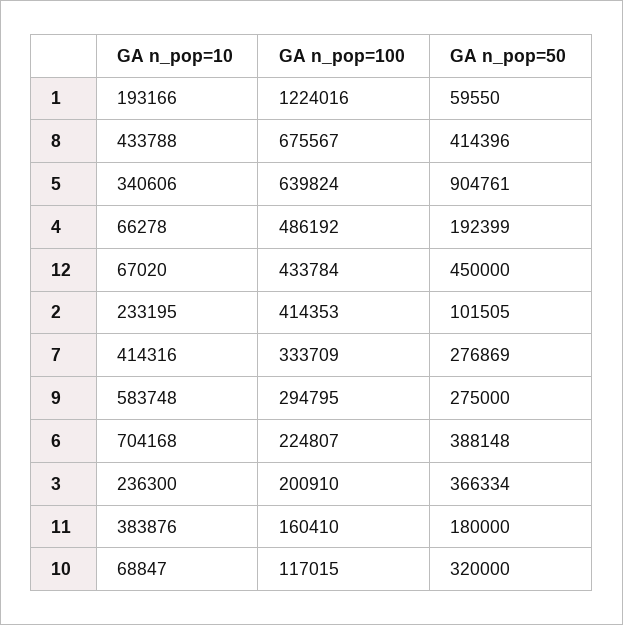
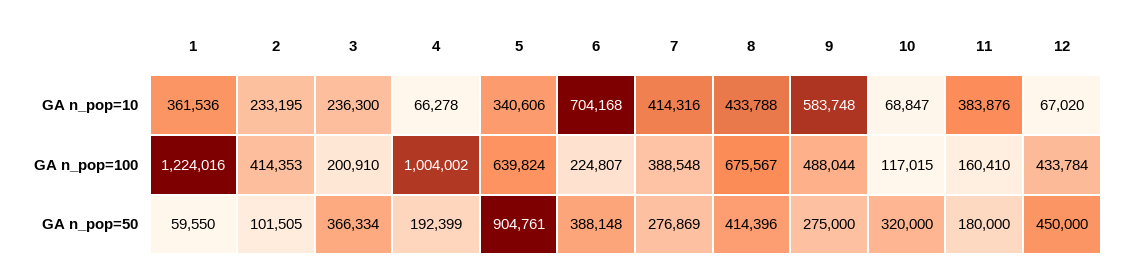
  {
    "GA n_pop=10": {
-     "1": 193166,
+     "1": 361536,
      "8": 433788,
      "5": 340606,
      "4": 66278,
      "12": 67020,
      "2": 233195,
      "7": 414316,
      "9": 583748,
      "6": 704168,
      "3": 236300,
      "11": 383876,
      "10": 68847
    },
    "GA n_pop=100": {
      "1": 1224016,
      "8": 675567,
      "5": 639824,
-     "4": 486192,
+     "4": 1004002,
      "12": 433784,
      "2": 414353,
-     "7": 333709,
+     "7": 388548,
-     "9": 294795,
+     "9": 488044,
      "6": 224807,
      "3": 200910,
      "11": 160410,
      "10": 117015
    },
    "GA n_pop=50": {
      "1": 59550,
      "8": 414396,
      "5": 904761,
      "4": 192399,
      "12": 450000,
      "2": 101505,
      "7": 276869,
      "9": 275000,
      "6": 388148,
      "3": 366334,
      "11": 180000,
      "10": 320000
    }
  }

